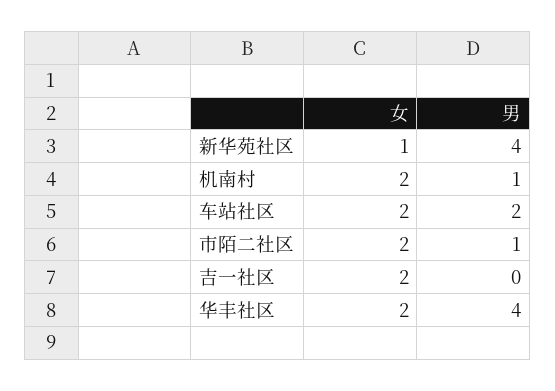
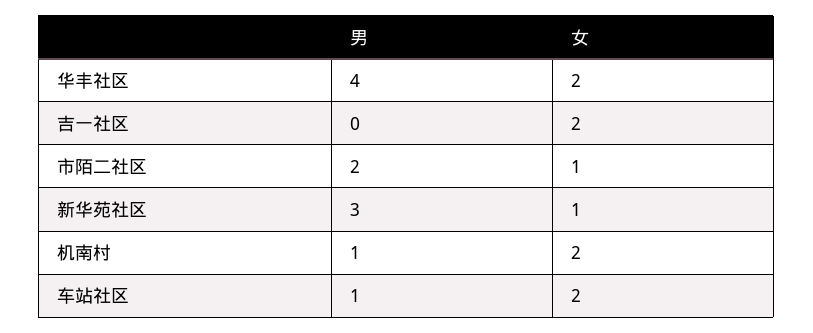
  {
    "女": {
      "新华苑社区": 1,
      "机南村": 2,
      "车站社区": 2,
-     "市陌二社区": 2,
+     "市陌二社区": 1,
      "吉一社区": 2,
      "华丰社区": 2
    },
    "男": {
-     "新华苑社区": 4,
+     "新华苑社区": 3,
      "机南村": 1,
-     "车站社区": 2,
+     "车站社区": 1,
-     "市陌二社区": 1,
+     "市陌二社区": 2,
      "吉一社区": 0,
      "华丰社区": 4
    }
  }

